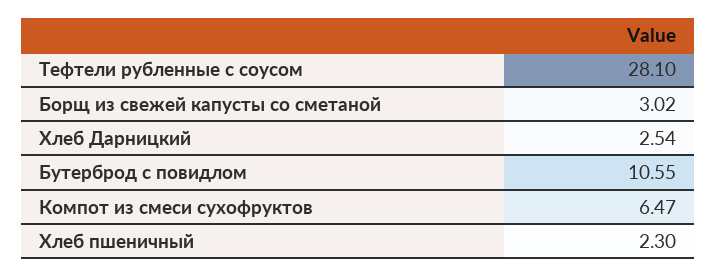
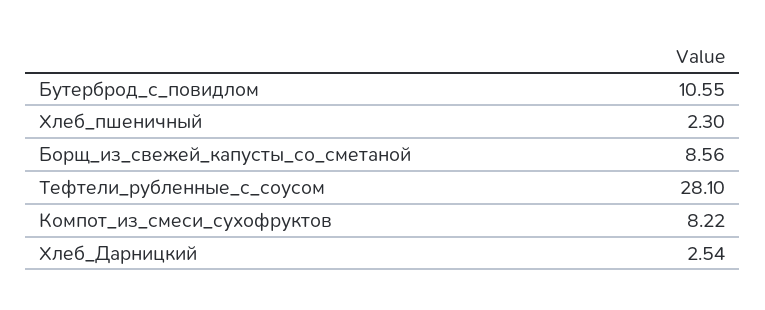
  {
    "Тефтели рубленные с соусом": 28.1,
-   "Борщ из свежей капусты со сметаной": 3.02,
+   "Борщ из свежей капусты со сметаной": 8.56,
    "Хлеб Дарницкий": 2.54,
    "Бутерброд с повидлом": 10.55,
-   "Компот из смеси сухофруктов": 6.47,
+   "Компот из смеси сухофруктов": 8.22,
    "Хлеб пшеничный": 2.3
  }

